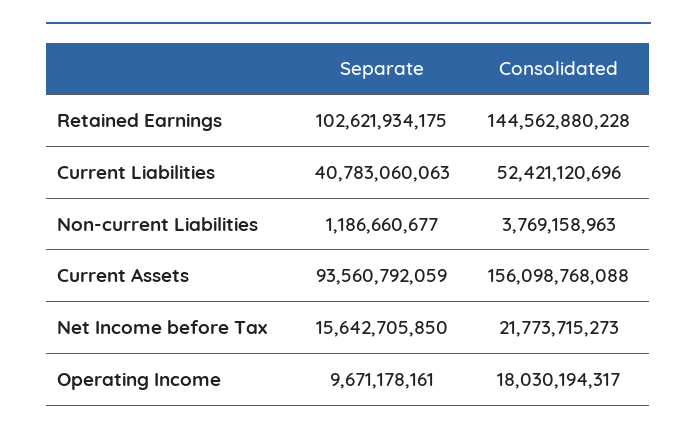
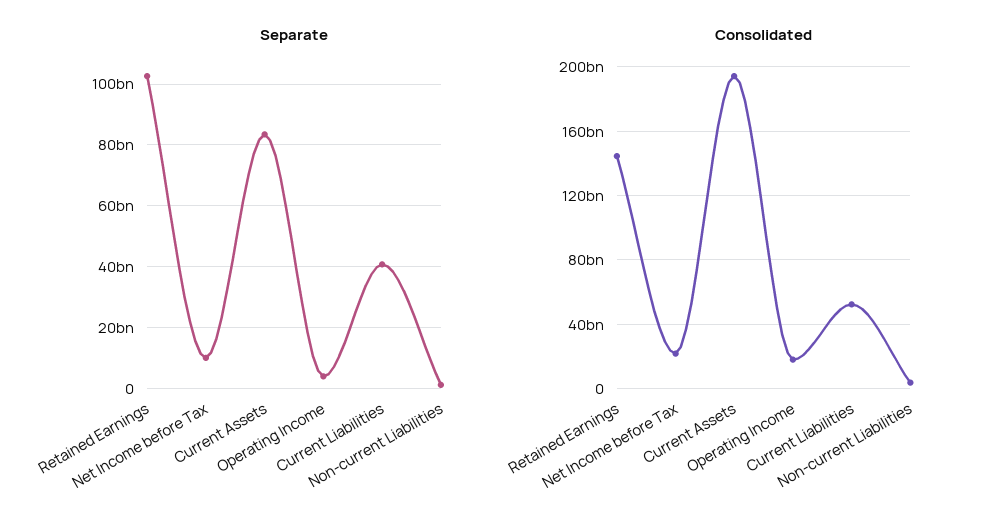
  {
    "Separate": {
      "Retained Earnings": 102621934175,
      "Current Liabilities": 40783060063,
      "Non-current Liabilities": 1186660677,
-     "Current Assets": 93560792059,
+     "Current Assets": 84000000000,
-     "Net Income before Tax": 15642705850,
+     "Net Income before Tax": 10000000000,
-     "Operating Income": 9671178161
+     "Operating Income": 4000000000
    },
    "Consolidated": {
      "Retained Earnings": 144562880228,
      "Current Liabilities": 52421120696,
      "Non-current Liabilities": 3769158963,
-     "Current Assets": 156098768088,
+     "Current Assets": 195000000000,
      "Net Income before Tax": 21773715273,
      "Operating Income": 18030194317
    }
  }

